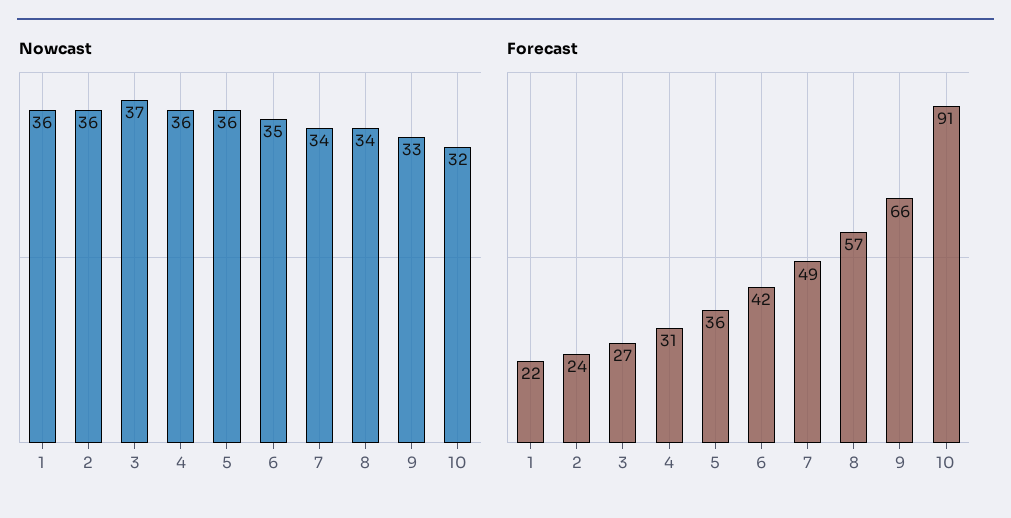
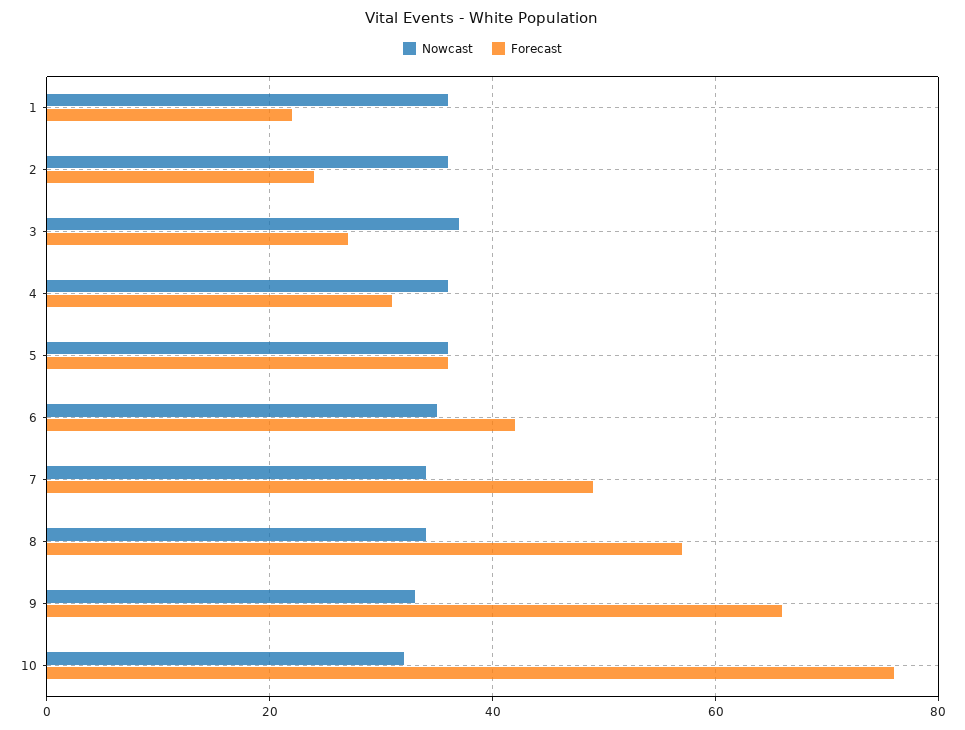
  {
    "Nowcast": {
      "1": 36,
      "2": 36,
      "3": 37,
      "4": 36,
      "5": 36,
      "6": 35,
      "7": 34,
      "8": 34,
      "9": 33,
      "10": 32
    },
    "Forecast": {
      "1": 22,
      "2": 24,
      "3": 27,
      "4": 31,
      "5": 36,
      "6": 42,
      "7": 49,
      "8": 57,
      "9": 66,
-     "10": 91
+     "10": 75
    }
  }

